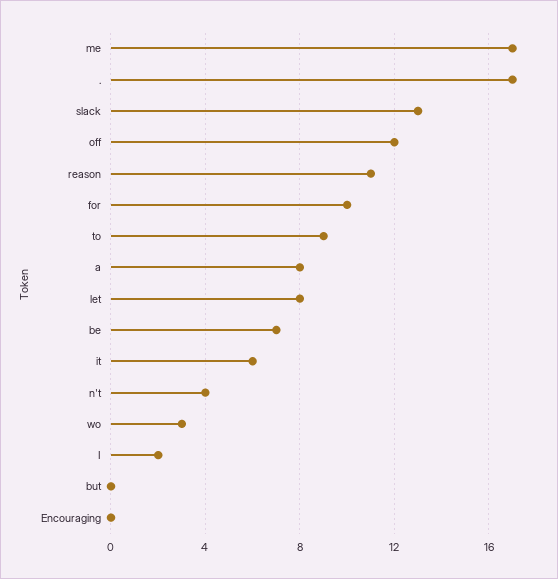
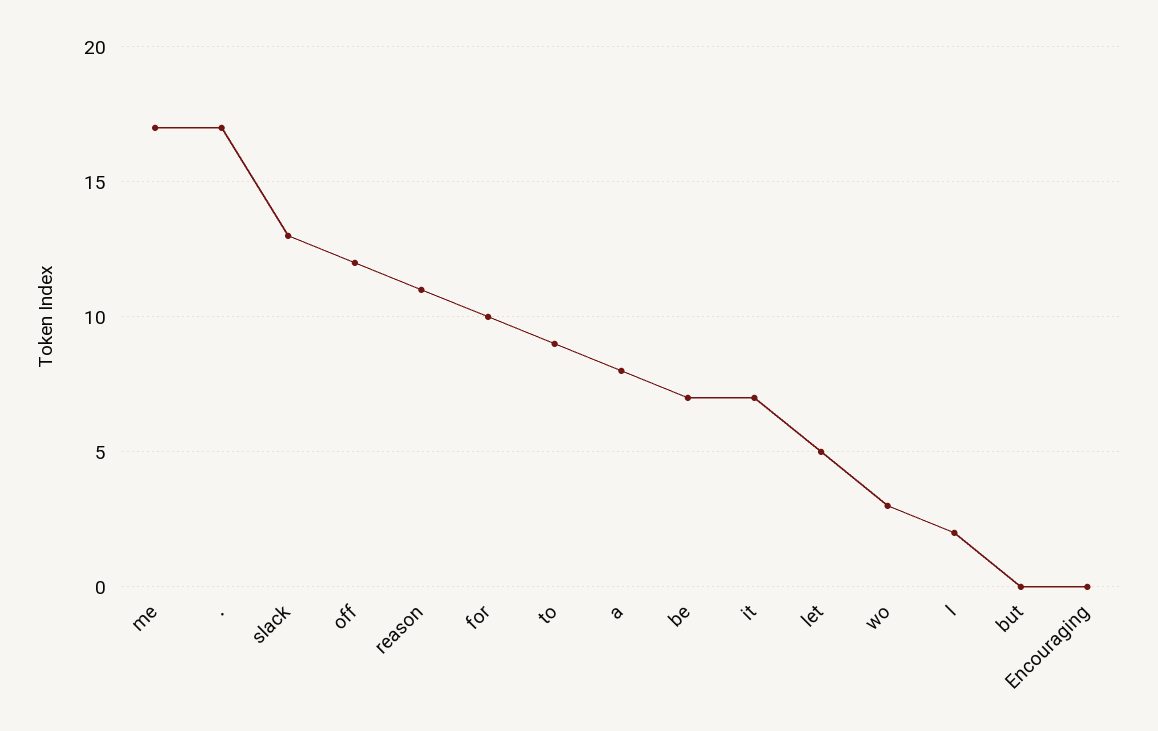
  {
    "me": 17,
    ".": 17,
    "slack": 13,
    "off": 12,
    "reason": 11,
    "for": 10,
    "to": 9,
    "a": 8,
-   "let": 8,
+   "let": 5,
    "be": 7,
-   "it": 6,
+   "it": 7,
-   "n't": 4,
    "wo": 3,
    "I": 2,
    "but": 0,
    "Encouraging": 0
  }

